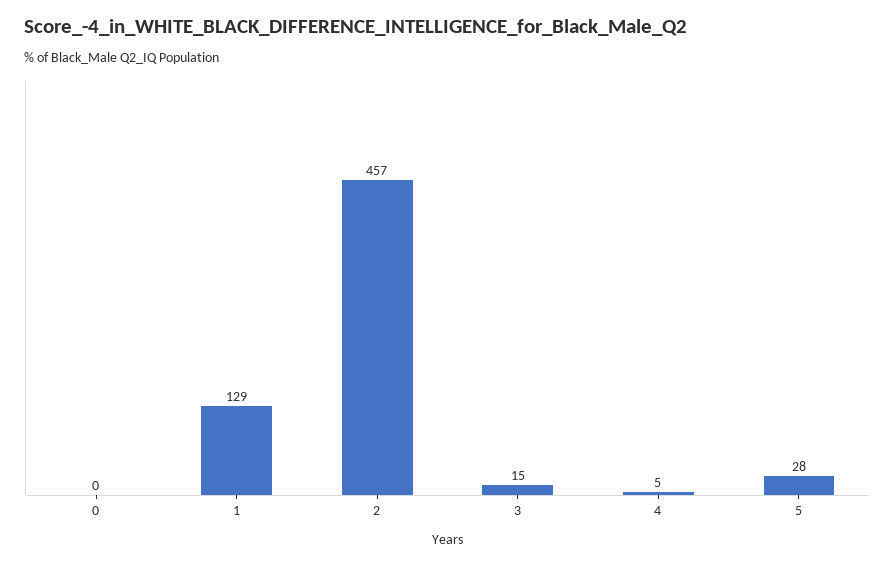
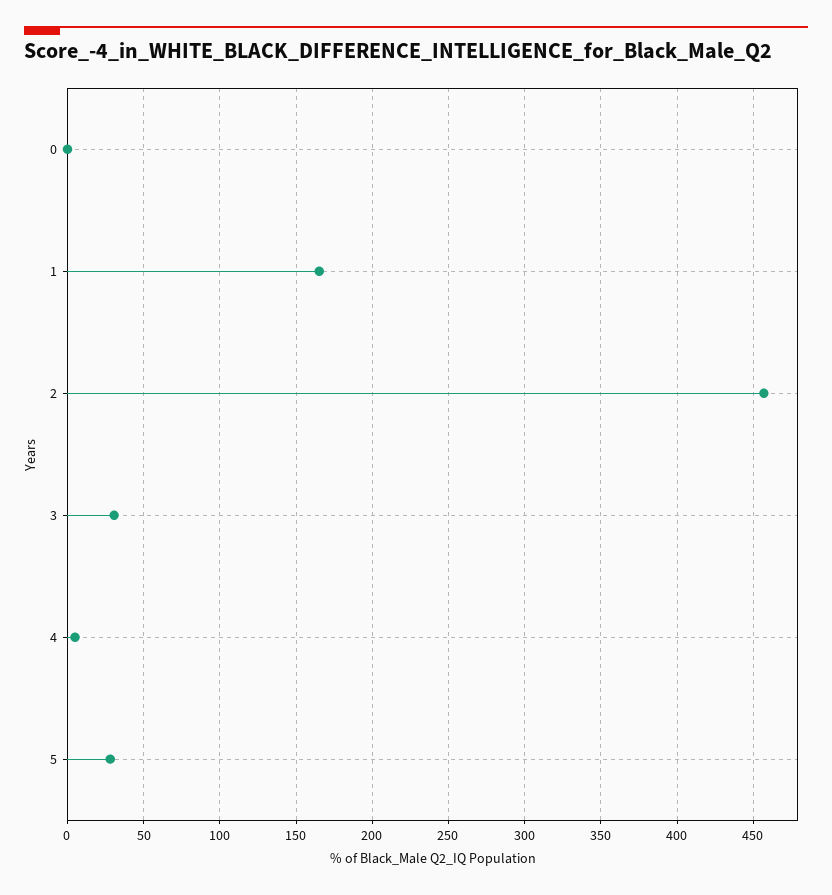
  {
    "0": 0,
-   "1": 129,
+   "1": 165,
    "2": 457,
-   "3": 15,
+   "3": 30,
    "4": 5,
    "5": 28
  }

